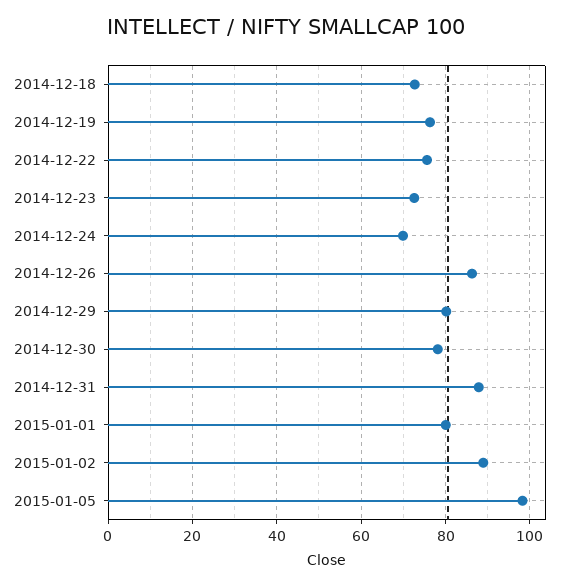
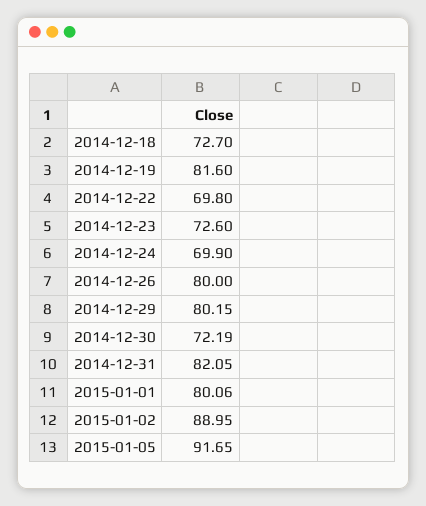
  {
    "2014-12-18": 72.7,
-   "2014-12-19": 76,
+   "2014-12-19": 81.6,
-   "2014-12-22": 76,
+   "2014-12-22": 69.8,
    "2014-12-23": 72.6,
    "2014-12-24": 69.9,
-   "2014-12-26": 86,
+   "2014-12-26": 80,
    "2014-12-29": 80.15,
-   "2014-12-30": 78,
+   "2014-12-30": 72.19,
-   "2014-12-31": 88,
+   "2014-12-31": 82.05,
    "2015-01-01": 80.06,
    "2015-01-02": 88.95,
-   "2015-01-05": 98
+   "2015-01-05": 91.65
  }

